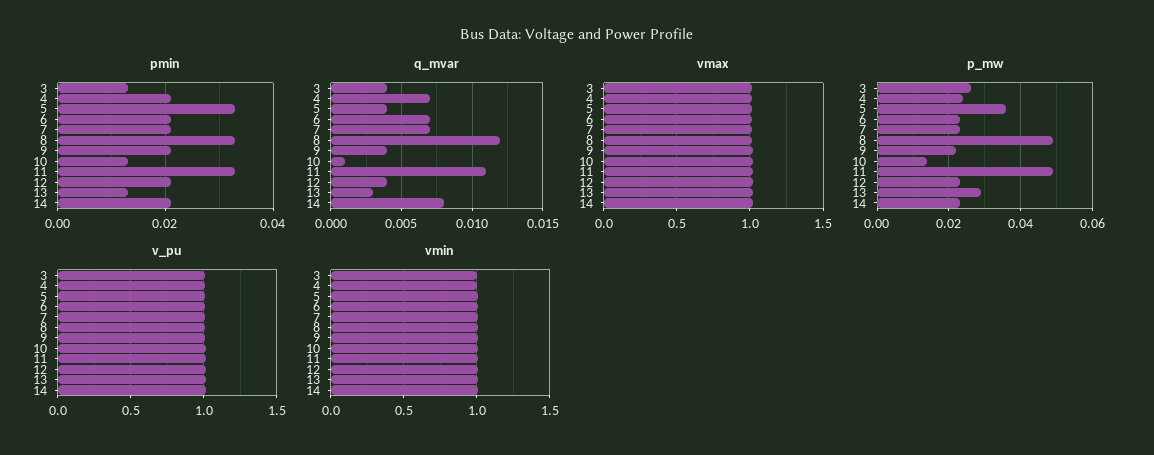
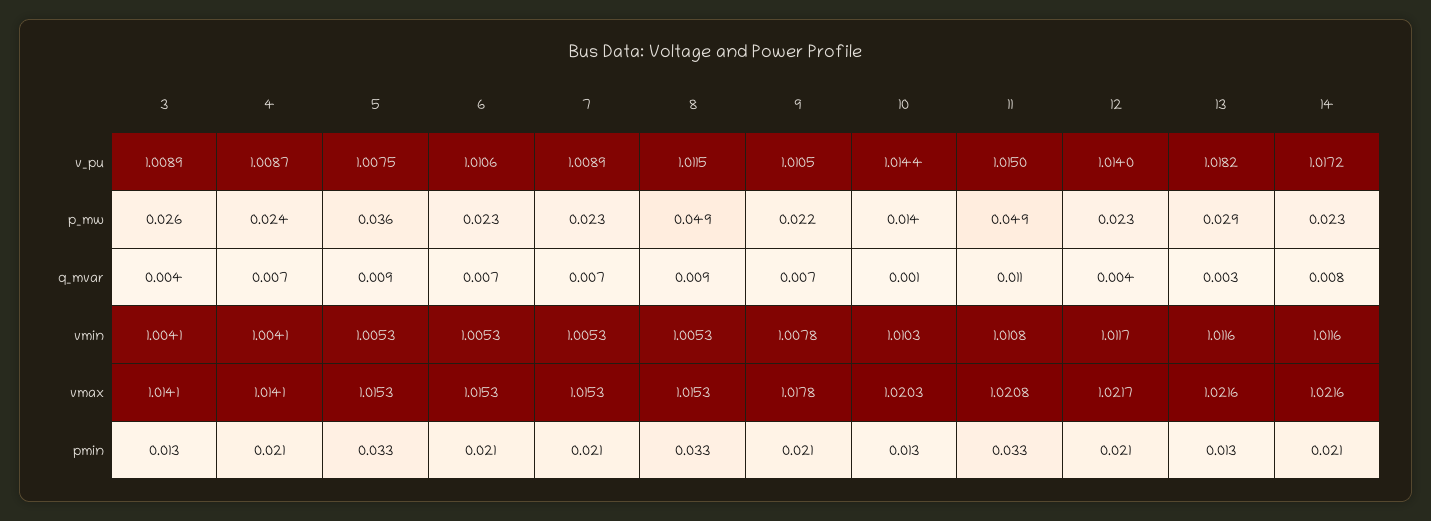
  {
    "pmin": {
      "3": 0.013,
      "4": 0.021,
      "5": 0.033,
      "6": 0.021,
      "7": 0.021,
      "8": 0.033,
      "9": 0.021,
      "10": 0.013,
      "11": 0.033,
      "12": 0.021,
      "13": 0.013,
      "14": 0.021
    },
    "q_mvar": {
      "3": 0.004,
      "4": 0.007,
-     "5": 0.004,
+     "5": 0.009,
      "6": 0.007,
      "7": 0.007,
-     "8": 0.012,
+     "8": 0.009,
-     "9": 0.004,
+     "9": 0.007,
      "10": 0.001,
      "11": 0.011,
      "12": 0.004,
      "13": 0.003,
      "14": 0.008
    },
    "vmax": {
      "3": 1.0141,
      "4": 1.0141,
      "5": 1.0153,
      "6": 1.0153,
      "7": 1.0153,
      "8": 1.0153,
      "9": 1.0178,
      "10": 1.0203,
      "11": 1.0208,
      "12": 1.0217,
      "13": 1.0216,
      "14": 1.0216
    },
    "p_mw": {
      "3": 0.026,
      "4": 0.024,
      "5": 0.036,
      "6": 0.023,
      "7": 0.023,
      "8": 0.049,
      "9": 0.022,
      "10": 0.014,
      "11": 0.049,
      "12": 0.023,
      "13": 0.029,
      "14": 0.023
    },
    "v_pu": {
      "3": 1.0089,
      "4": 1.0087,
      "5": 1.0075,
      "6": 1.0106,
      "7": 1.0089,
      "8": 1.0115,
      "9": 1.0105,
      "10": 1.0144,
      "11": 1.015,
      "12": 1.014,
      "13": 1.0182,
      "14": 1.0172
    },
    "vmin": {
      "3": 1.0041,
      "4": 1.0041,
      "5": 1.0053,
      "6": 1.0053,
      "7": 1.0053,
      "8": 1.0053,
      "9": 1.0078,
      "10": 1.0103,
      "11": 1.0108,
      "12": 1.0117,
      "13": 1.0116,
      "14": 1.0116
    }
  }

